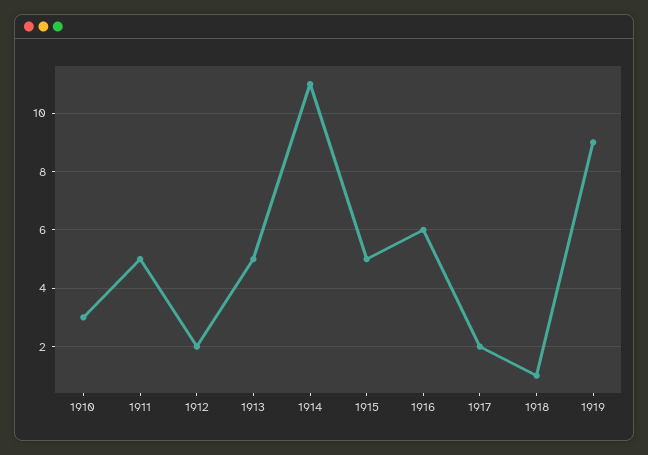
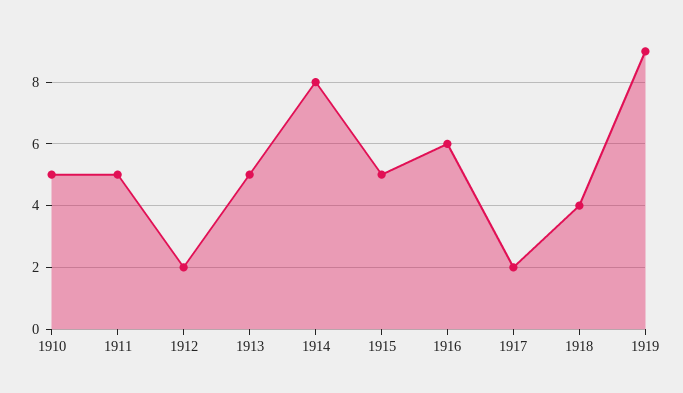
  {
-   "1910": 3,
+   "1910": 5,
    "1911": 5,
    "1912": 2,
    "1913": 5,
-   "1914": 11,
+   "1914": 8,
    "1915": 5,
    "1916": 6,
    "1917": 2,
-   "1918": 1,
+   "1918": 4,
    "1919": 9
  }

